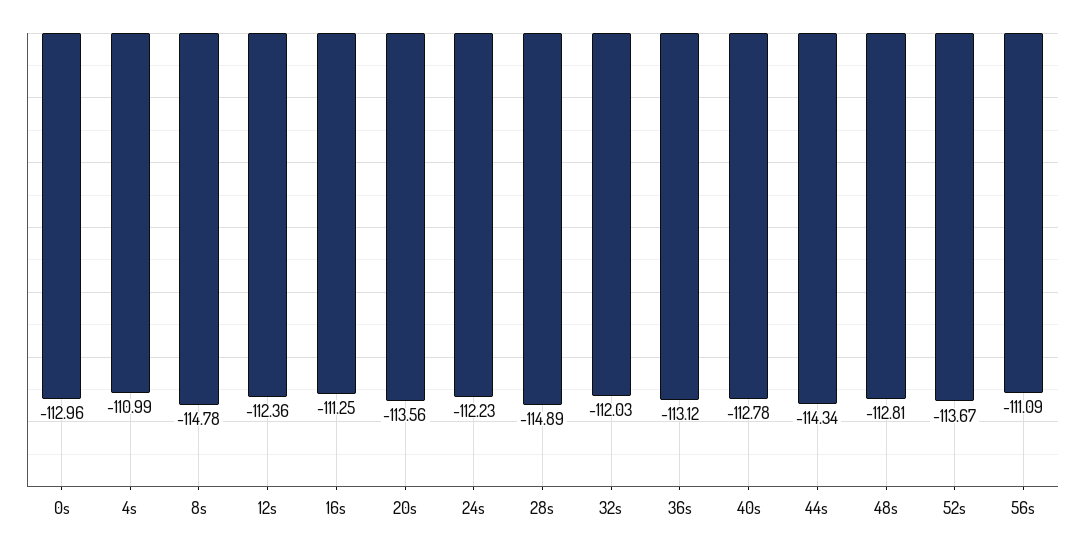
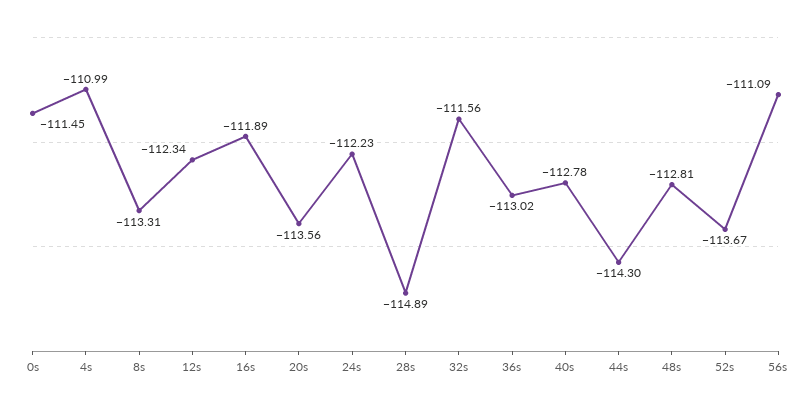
  {
-   "0s": -112.96,
+   "0s": -111.45,
    "4s": -110.99,
-   "8s": -114.78,
+   "8s": -113.31,
-   "12s": -112.36,
+   "12s": -112.34,
-   "16s": -111.25,
+   "16s": -111.89,
    "20s": -113.56,
    "24s": -112.23,
    "28s": -114.89,
-   "32s": -112.03,
+   "32s": -111.56,
-   "36s": -113.12,
+   "36s": -113.02,
    "40s": -112.78,
-   "44s": -114.34,
+   "44s": -114.3,
    "48s": -112.81,
    "52s": -113.67,
    "56s": -111.09
  }

